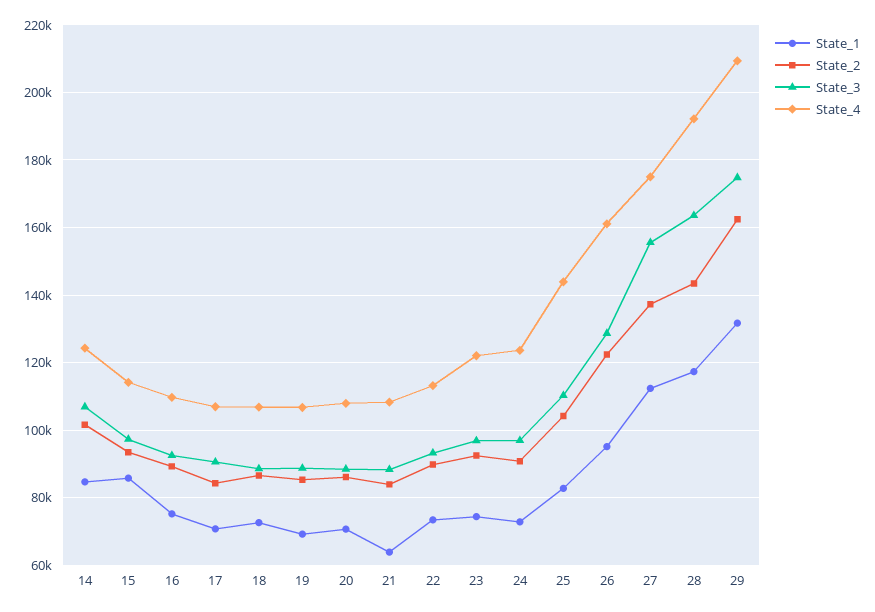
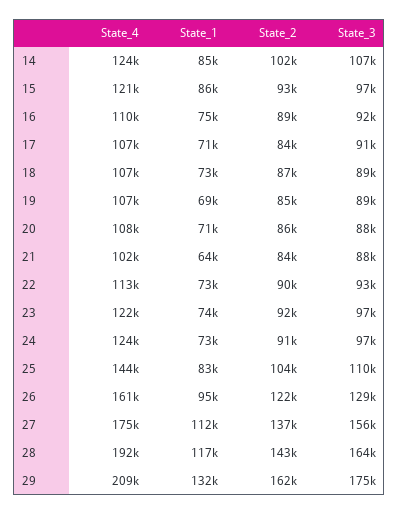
  {
    "State_1": {
      "14": 85000,
      "15": 86000,
      "16": 75000,
      "17": 71000,
      "18": 73000,
      "19": 69000,
      "20": 71000,
      "21": 64000,
      "22": 73000,
      "23": 74000,
      "24": 73000,
      "25": 83000,
      "26": 95000,
      "27": 112000,
      "28": 117000,
      "29": 132000
    },
    "State_2": {
      "14": 102000,
      "15": 93000,
      "16": 89000,
      "17": 84000,
      "18": 87000,
      "19": 85000,
      "20": 86000,
      "21": 84000,
      "22": 90000,
      "23": 92000,
      "24": 91000,
      "25": 104000,
      "26": 122000,
      "27": 137000,
      "28": 143000,
      "29": 162000
    },
    "State_3": {
      "14": 107000,
      "15": 97000,
      "16": 92000,
      "17": 91000,
      "18": 89000,
      "19": 89000,
      "20": 88000,
      "21": 88000,
      "22": 93000,
      "23": 97000,
      "24": 97000,
      "25": 110000,
      "26": 129000,
      "27": 156000,
      "28": 164000,
      "29": 175000
    },
    "State_4": {
      "14": 124000,
-     "15": 114000,
+     "15": 121000,
      "16": 110000,
      "17": 107000,
      "18": 107000,
      "19": 107000,
      "20": 108000,
-     "21": 108000,
+     "21": 102000,
      "22": 113000,
      "23": 122000,
      "24": 124000,
      "25": 144000,
      "26": 161000,
      "27": 175000,
      "28": 192000,
      "29": 209000
    }
  }

